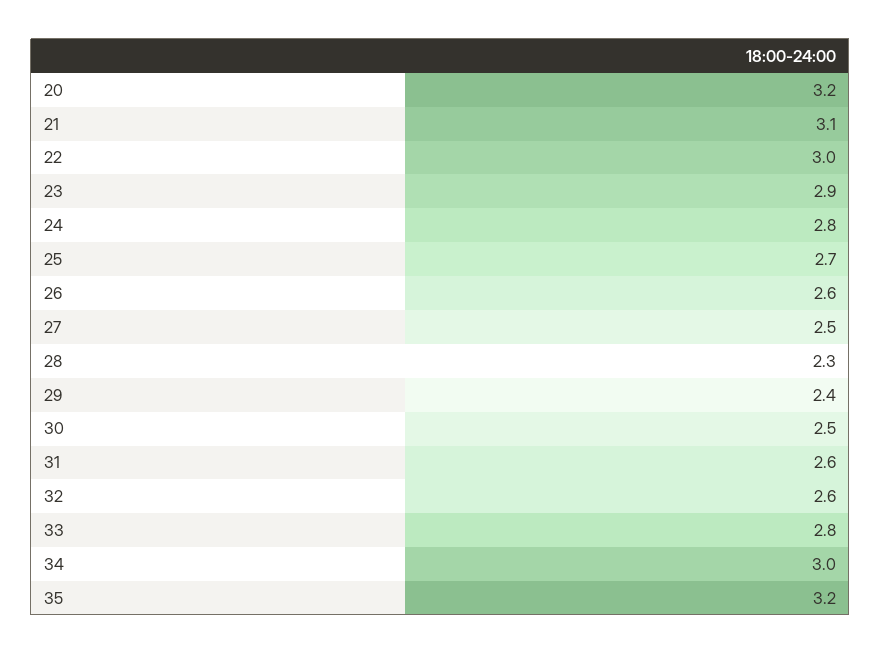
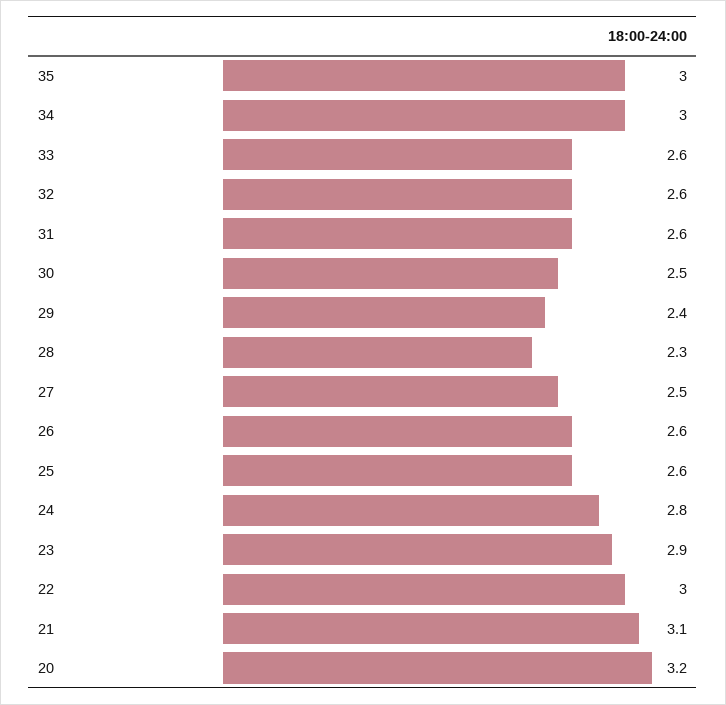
  {
    "20": 3.2,
    "21": 3.1,
    "22": 3,
    "23": 2.9,
    "24": 2.8,
-   "25": 2.7,
+   "25": 2.6,
    "26": 2.6,
    "27": 2.5,
    "28": 2.3,
    "29": 2.4,
    "30": 2.5,
    "31": 2.6,
    "32": 2.6,
-   "33": 2.8,
+   "33": 2.6,
    "34": 3,
-   "35": 3.2
+   "35": 3
  }

